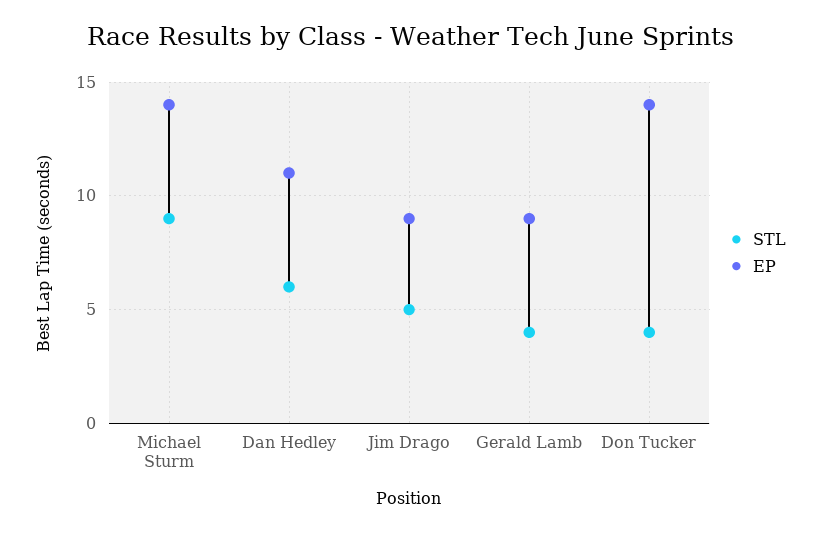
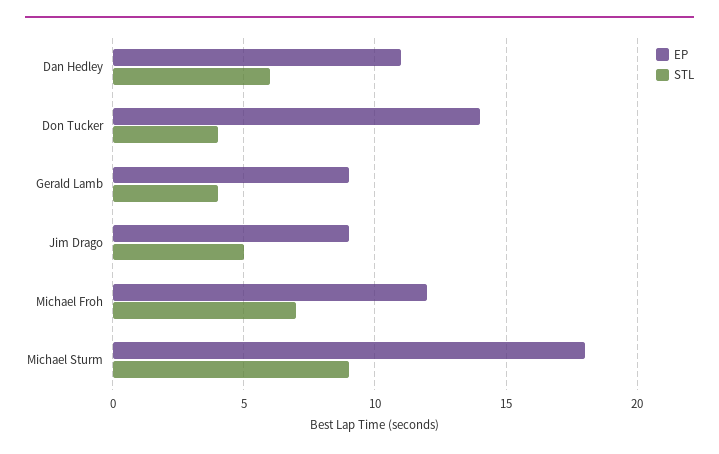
  {
    "STL": {
      "Michael Sturm": 9,
      "Dan Hedley": 6,
      "Jim Drago": 5,
      "Gerald Lamb": 4,
-     "Don Tucker": 4
+     "Don Tucker": 4,
+     "Michael Froh": 7
    },
    "EP": {
-     "Michael Sturm": 14,
+     "Michael Sturm": 18,
      "Dan Hedley": 11,
      "Jim Drago": 9,
      "Gerald Lamb": 9,
-     "Don Tucker": 14
+     "Don Tucker": 14,
+     "Michael Froh": 12
    }
  }

